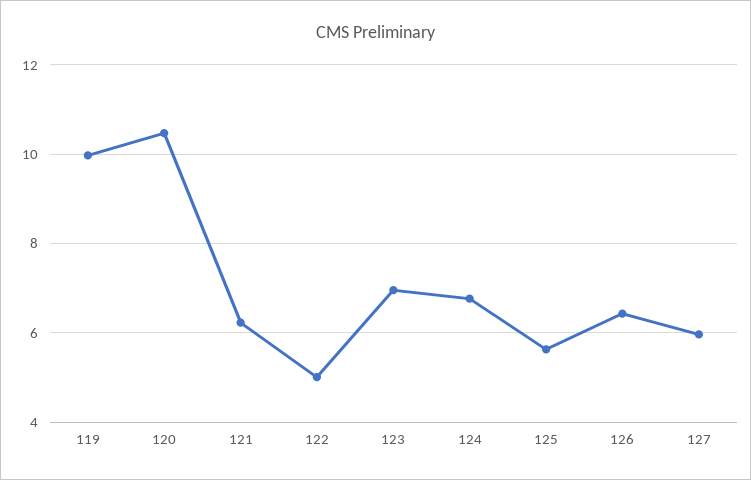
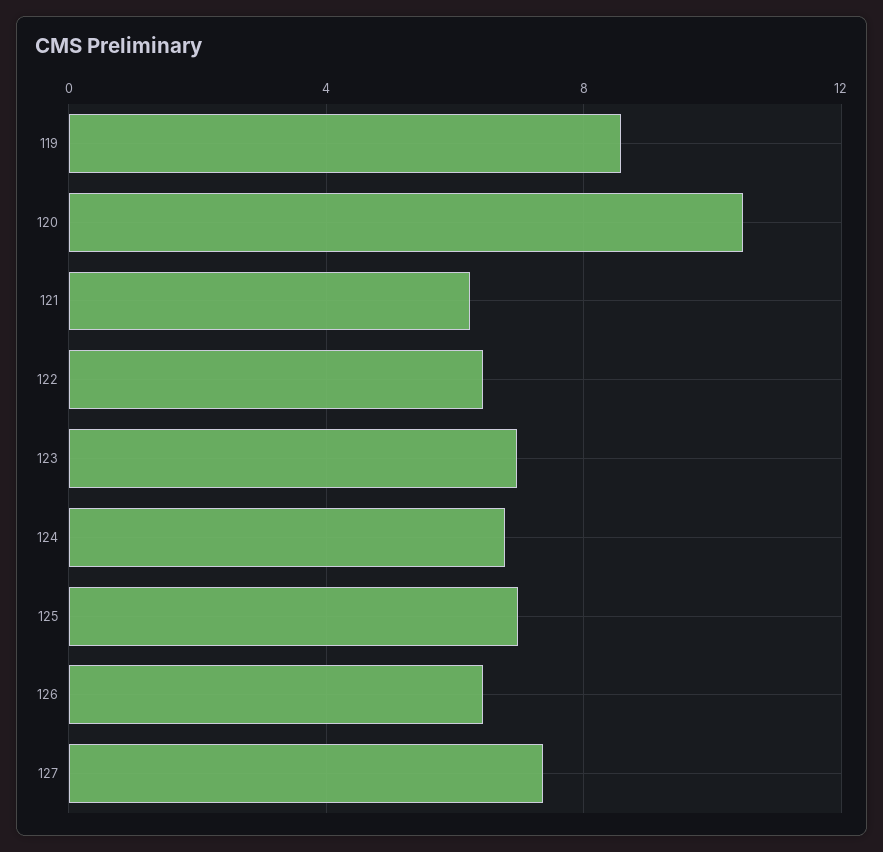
  {
-   "119": 10,
+   "119": 8.5,
    "120": 10.4,
    "121": 6.2,
-   "122": 5,
+   "122": 6.5,
    "123": 7,
    "124": 6.8,
-   "125": 5.6,
+   "125": 7,
    "126": 6.4,
-   "127": 6
+   "127": 7.5
  }

